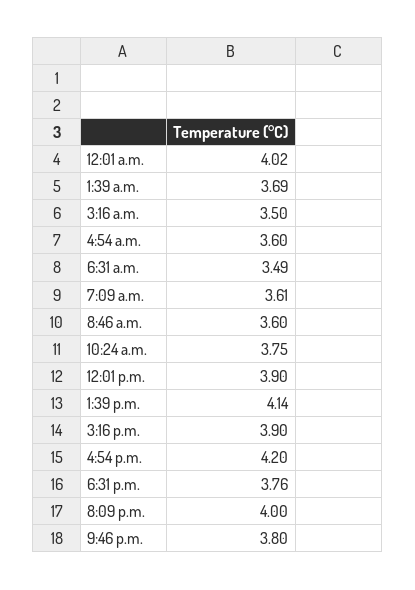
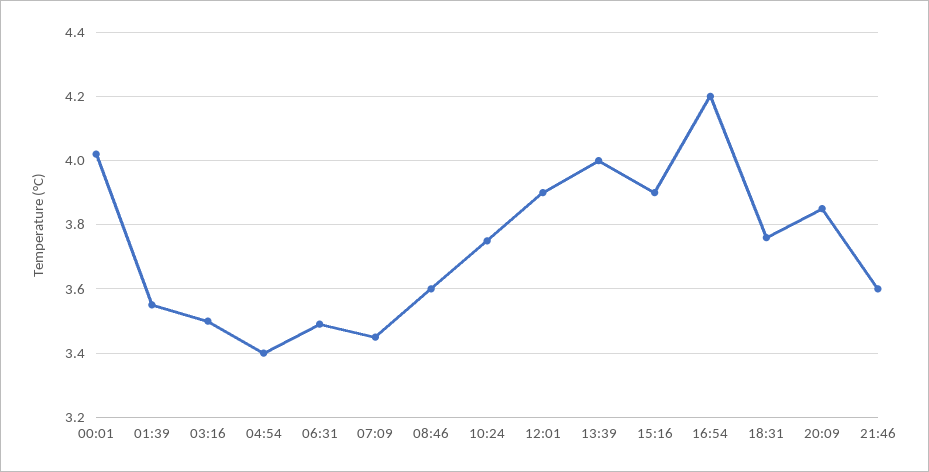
  {
    "12:01 a.m.": 4.02,
-   "1:39 a.m.": 3.69,
+   "1:39 a.m.": 3.55,
    "3:16 a.m.": 3.5,
-   "4:54 a.m.": 3.6,
+   "4:54 a.m.": 3.4,
    "6:31 a.m.": 3.49,
-   "7:09 a.m.": 3.61,
+   "7:09 a.m.": 3.45,
    "8:46 a.m.": 3.6,
    "10:24 a.m.": 3.75,
    "12:01 p.m.": 3.9,
-   "1:39 p.m.": 4.14,
+   "1:39 p.m.": 4,
    "3:16 p.m.": 3.9,
    "4:54 p.m.": 4.2,
    "6:31 p.m.": 3.76,
-   "8:09 p.m.": 4,
+   "8:09 p.m.": 3.85,
-   "9:46 p.m.": 3.8
+   "9:46 p.m.": 3.6
  }

